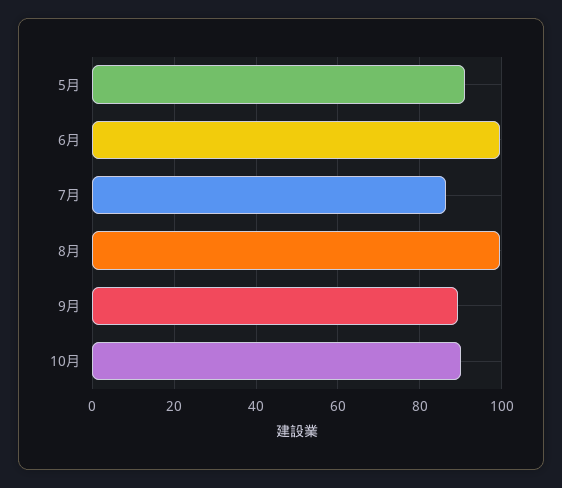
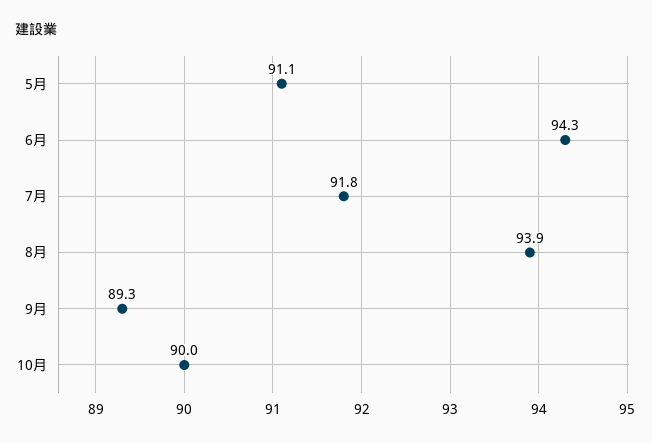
  {
    "5月": 91.1,
-   "6月": 100,
+   "6月": 94.3,
-   "7月": 86,
+   "7月": 91.8,
-   "8月": 100,
+   "8月": 93.9,
    "9月": 89.3,
    "10月": 90
  }

